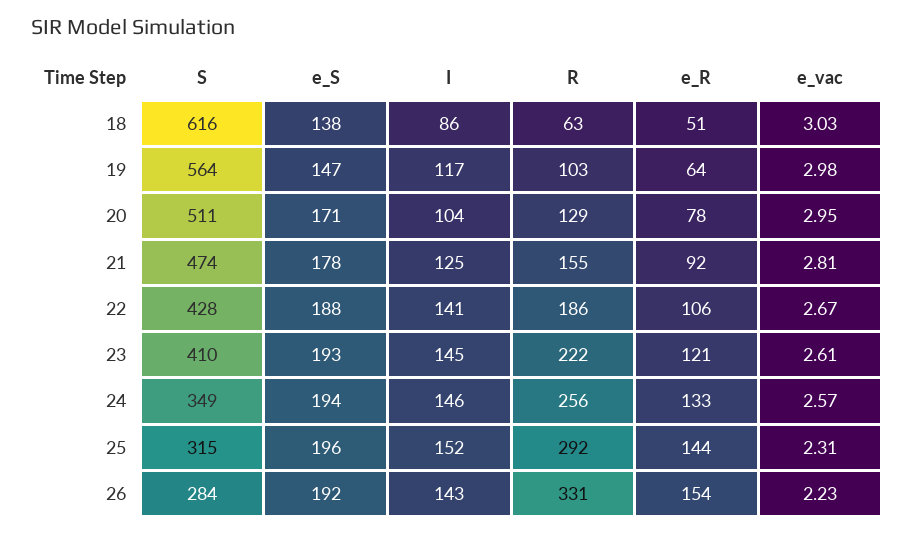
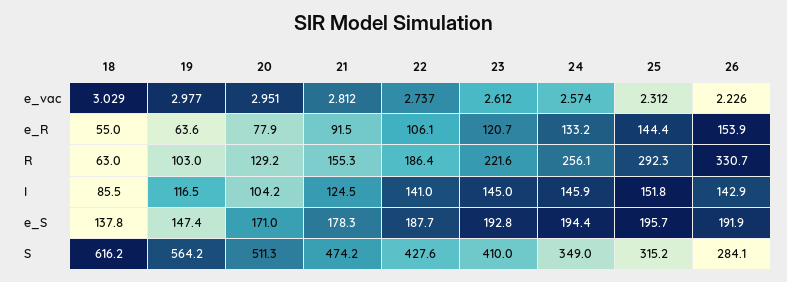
  {
    "S": {
      "18": 616.2,
      "19": 564.2,
      "20": 511.3,
      "21": 474.2,
      "22": 427.6,
      "23": 410,
      "24": 349,
      "25": 315.2,
      "26": 284.1
    },
    "e_S": {
      "18": 137.8,
      "19": 147.4,
      "20": 171,
      "21": 178.3,
      "22": 187.7,
      "23": 192.8,
      "24": 194.4,
      "25": 195.7,
      "26": 191.9
    },
    "I": {
      "18": 85.5,
      "19": 116.5,
      "20": 104.2,
      "21": 124.5,
      "22": 141,
      "23": 145,
      "24": 145.9,
      "25": 151.8,
      "26": 142.9
    },
    "R": {
      "18": 63,
      "19": 103,
      "20": 129.2,
      "21": 155.3,
      "22": 186.4,
      "23": 221.6,
      "24": 256.1,
      "25": 292.3,
      "26": 330.7
    },
    "e_R": {
-     "18": 51,
+     "18": 55,
      "19": 63.6,
      "20": 77.9,
      "21": 91.5,
      "22": 106.1,
      "23": 120.7,
      "24": 133.2,
      "25": 144.4,
      "26": 153.9
    },
    "e_vac": {
      "18": 3.029,
      "19": 2.977,
      "20": 2.951,
      "21": 2.812,
-     "22": 2.67,
+     "22": 2.737,
      "23": 2.612,
      "24": 2.574,
      "25": 2.312,
      "26": 2.226
    }
  }

